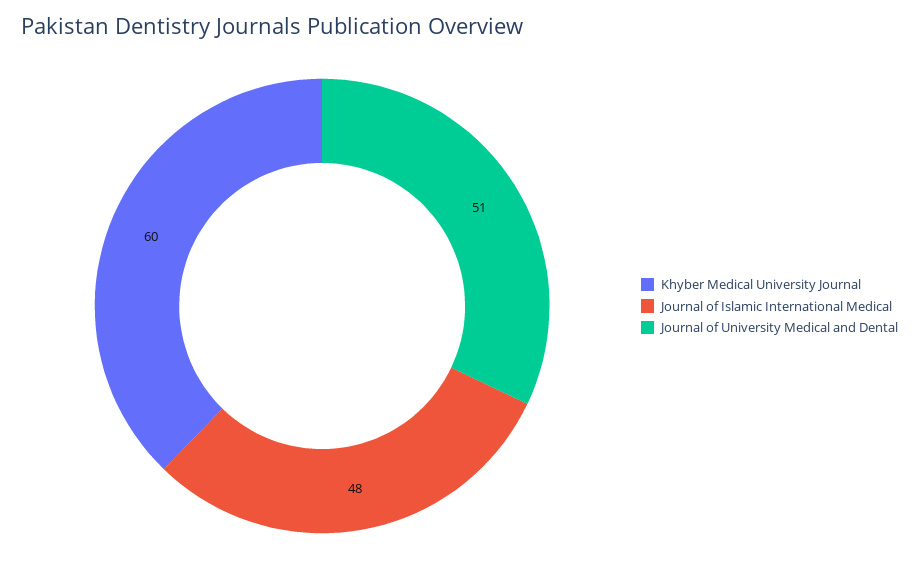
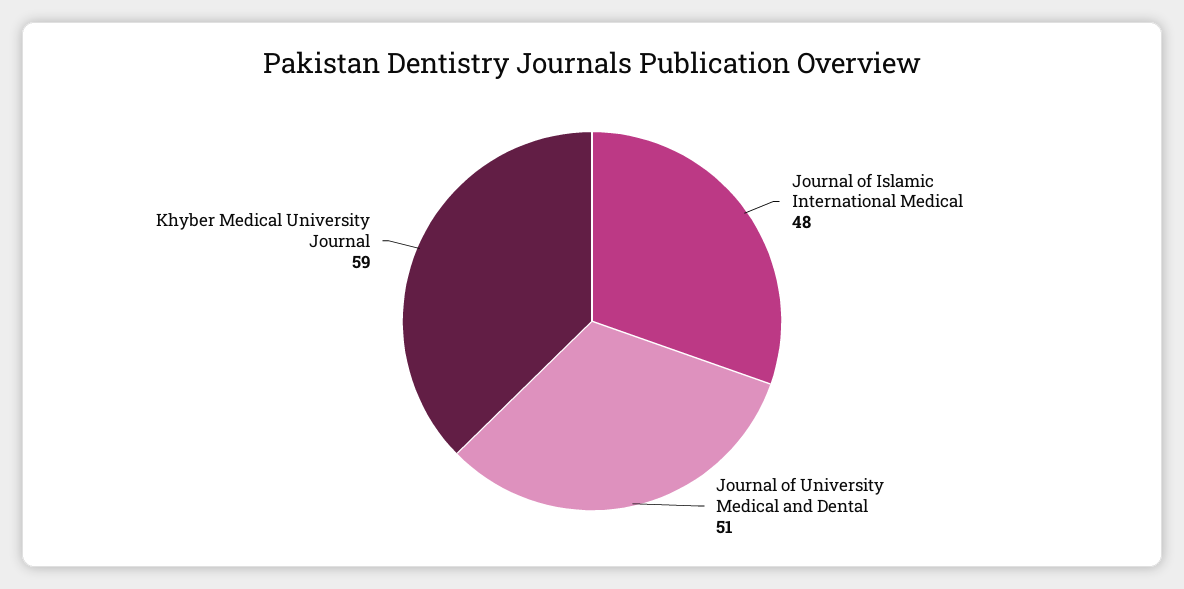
  {
-   "Khyber Medical University Journal": 60,
+   "Khyber Medical University Journal": 59,
    "Journal of Islamic International Medical": 48,
    "Journal of University Medical and Dental": 51
  }

